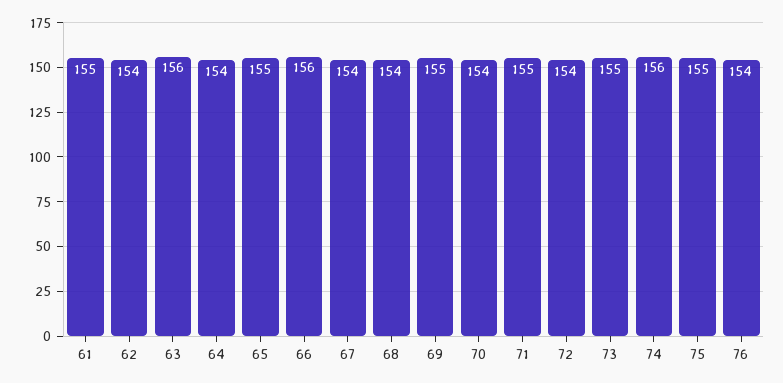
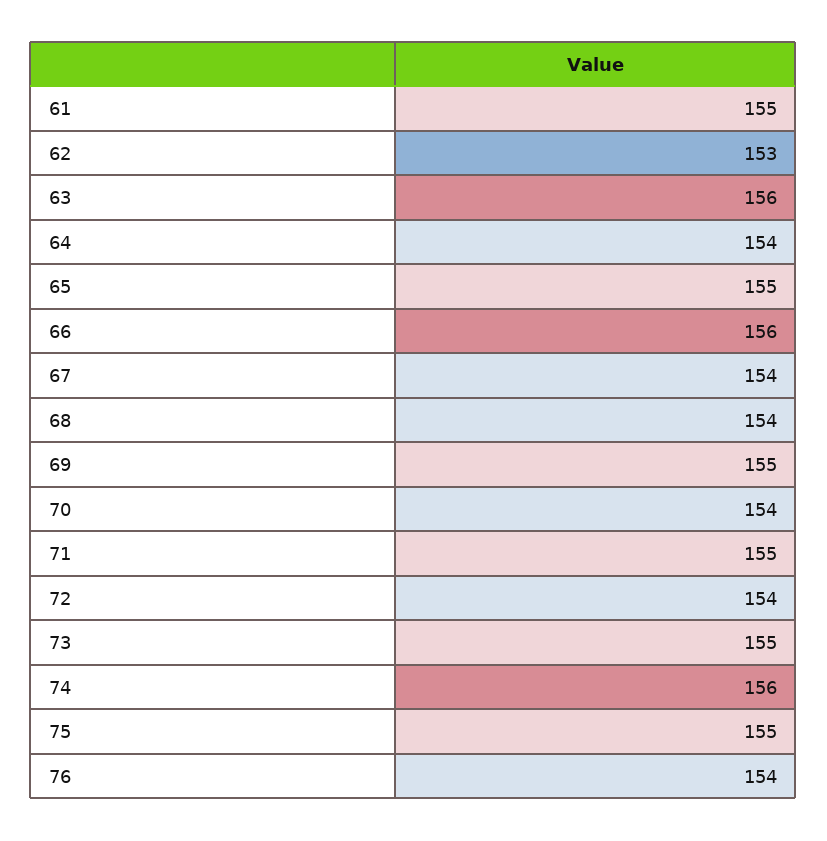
  {
    "61": 155,
-   "62": 154,
+   "62": 153,
    "63": 156,
    "64": 154,
    "65": 155,
    "66": 156,
    "67": 154,
    "68": 154,
    "69": 155,
    "70": 154,
    "71": 155,
    "72": 154,
    "73": 155,
    "74": 156,
    "75": 155,
    "76": 154
  }

